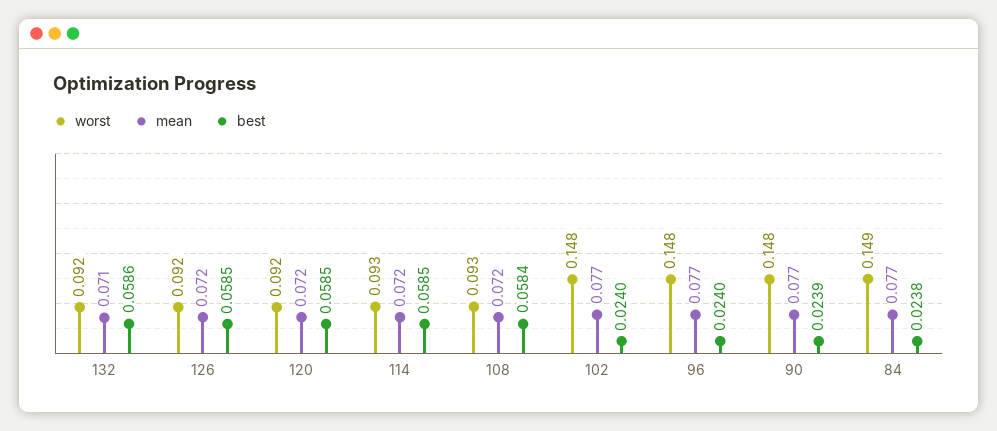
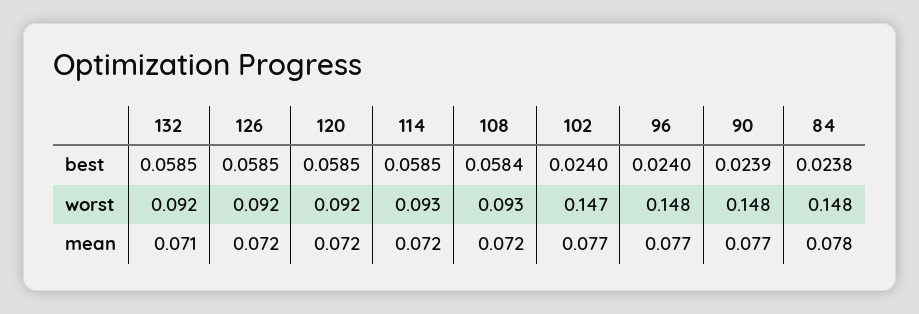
  {
    "worst": {
      "132": 0.092,
      "126": 0.092,
      "120": 0.092,
      "114": 0.093,
      "108": 0.093,
-     "102": 0.148,
+     "102": 0.147,
      "96": 0.148,
      "90": 0.148,
-     "84": 0.149
+     "84": 0.148
    },
    "mean": {
      "132": 0.071,
      "126": 0.072,
      "120": 0.072,
      "114": 0.072,
      "108": 0.072,
      "102": 0.077,
      "96": 0.077,
      "90": 0.077,
-     "84": 0.077
+     "84": 0.078
    },
    "best": {
-     "132": 0.0586,
+     "132": 0.0585,
      "126": 0.0585,
      "120": 0.0585,
      "114": 0.0585,
      "108": 0.0584,
      "102": 0.024,
      "96": 0.024,
      "90": 0.0239,
      "84": 0.0238
    }
  }

